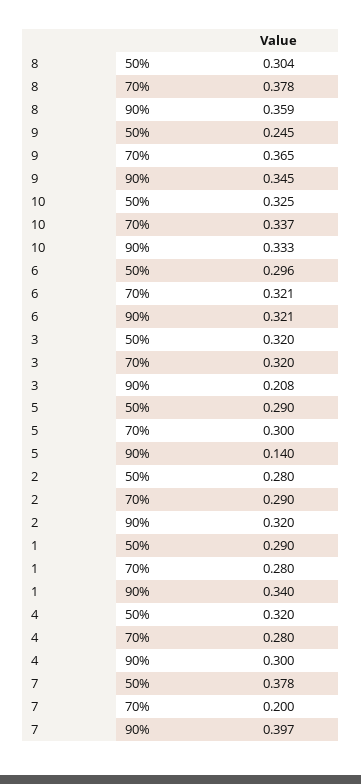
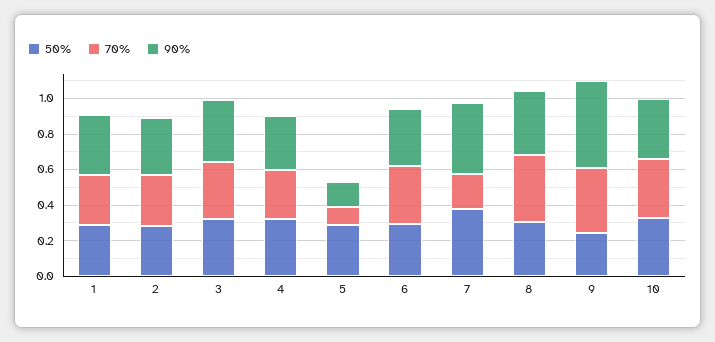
  {
    "50%": {
      "8": 0.304,
      "9": 0.245,
      "10": 0.325,
      "6": 0.296,
      "3": 0.32,
      "5": 0.29,
      "2": 0.28,
      "1": 0.29,
      "4": 0.32,
      "7": 0.378
    },
    "70%": {
      "8": 0.378,
      "9": 0.365,
      "10": 0.337,
      "6": 0.321,
      "3": 0.32,
-     "5": 0.3,
+     "5": 0.1,
      "2": 0.29,
      "1": 0.28,
      "4": 0.28,
      "7": 0.2
    },
    "90%": {
      "8": 0.359,
-     "9": 0.345,
+     "9": 0.5,
      "10": 0.333,
      "6": 0.321,
-     "3": 0.208,
+     "3": 0.35,
      "5": 0.14,
      "2": 0.32,
      "1": 0.34,
      "4": 0.3,
      "7": 0.397
    }
  }

